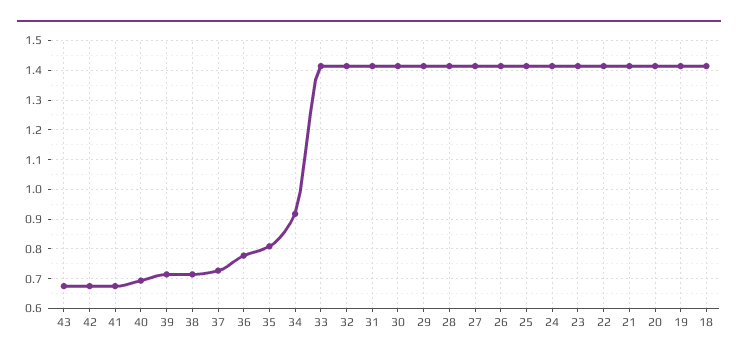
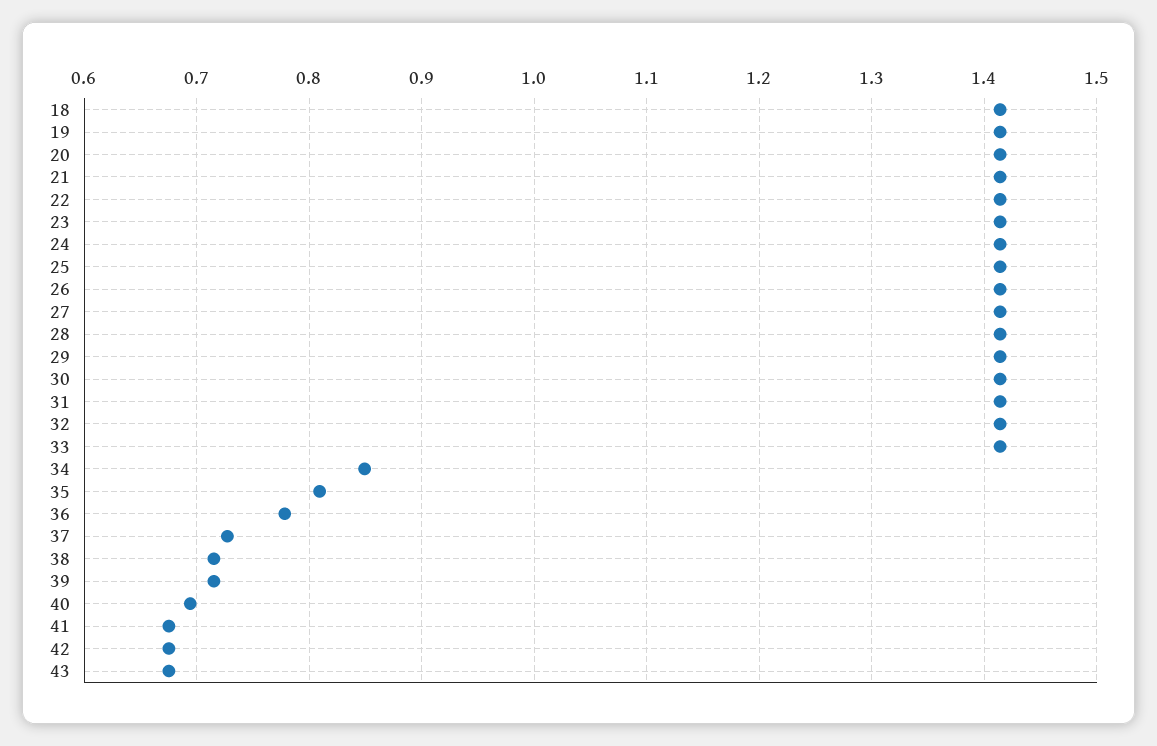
  {
    "43": 0.68,
    "42": 0.68,
    "41": 0.68,
    "40": 0.69,
    "39": 0.72,
    "38": 0.72,
    "37": 0.73,
    "36": 0.78,
    "35": 0.81,
-   "34": 0.925,
+   "34": 0.85,
    "33": 1.41,
    "32": 1.41,
    "31": 1.41,
    "30": 1.41,
    "29": 1.41,
    "28": 1.41,
    "27": 1.41,
    "26": 1.41,
    "25": 1.41,
    "24": 1.41,
    "23": 1.41,
    "22": 1.41,
    "21": 1.41,
    "20": 1.41,
    "19": 1.41,
    "18": 1.41
  }

